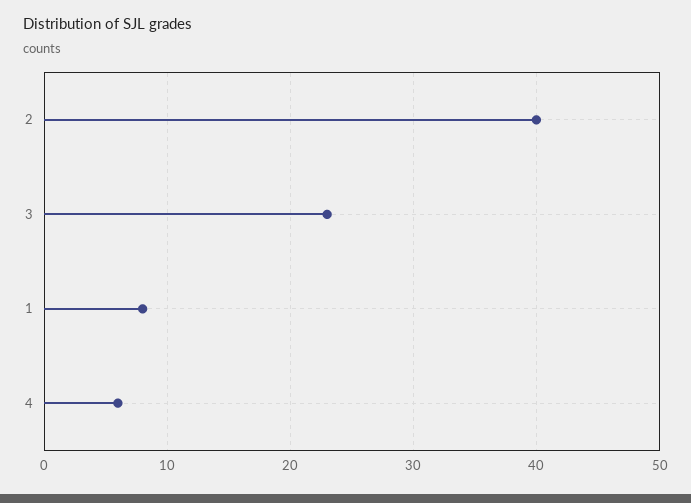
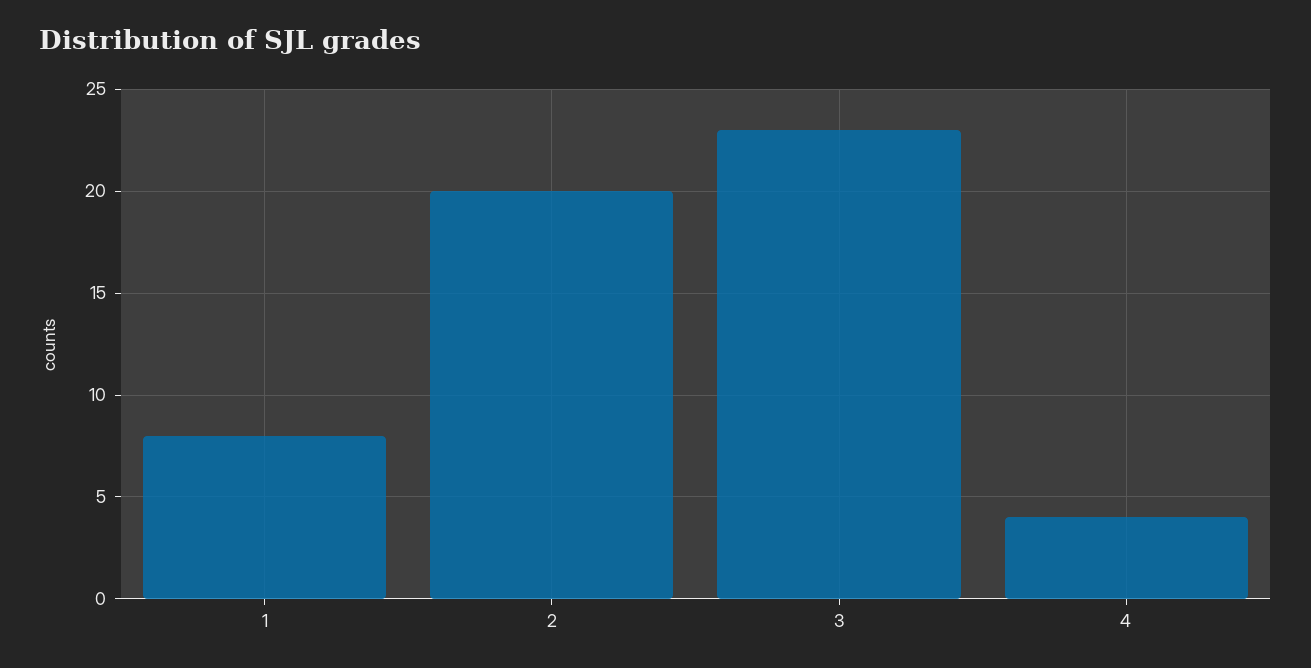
  {
-   "2": 40,
+   "2": 20,
    "3": 23,
    "1": 8,
-   "4": 6
+   "4": 4
  }

